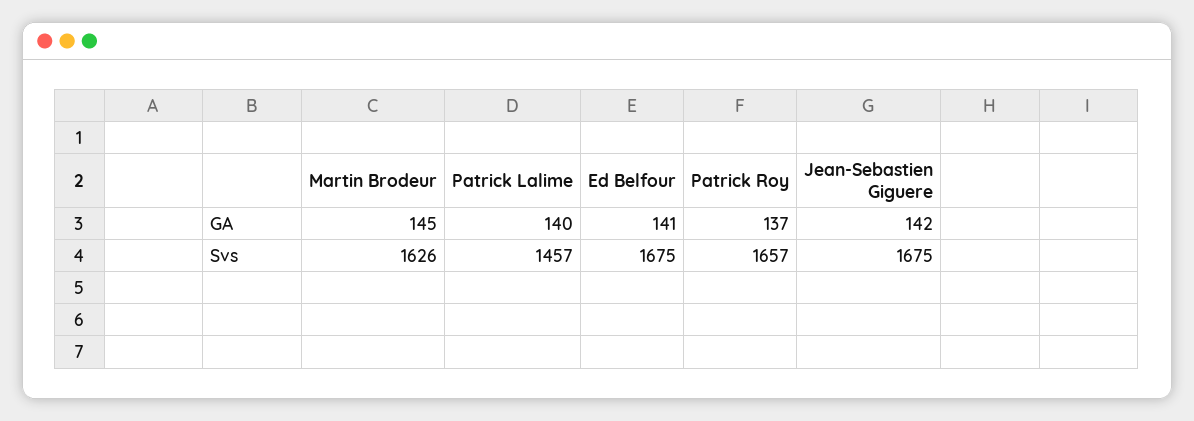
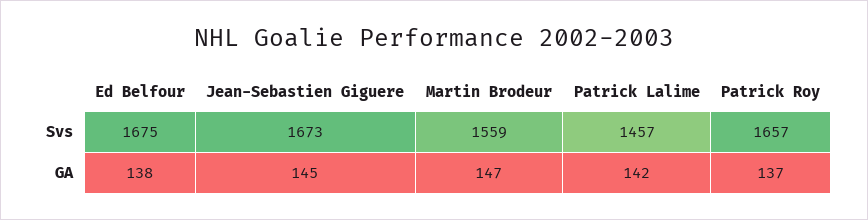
  {
    "Martin Brodeur": {
-     "GA": 145,
+     "GA": 147,
-     "Svs": 1626
+     "Svs": 1559
    },
    "Patrick Lalime": {
-     "GA": 140,
+     "GA": 142,
      "Svs": 1457
    },
    "Ed Belfour": {
-     "GA": 141,
+     "GA": 138,
      "Svs": 1675
    },
    "Patrick Roy": {
      "GA": 137,
      "Svs": 1657
    },
    "Jean-Sebastien Giguere": {
-     "GA": 142,
+     "GA": 145,
-     "Svs": 1675
+     "Svs": 1673
    }
  }

